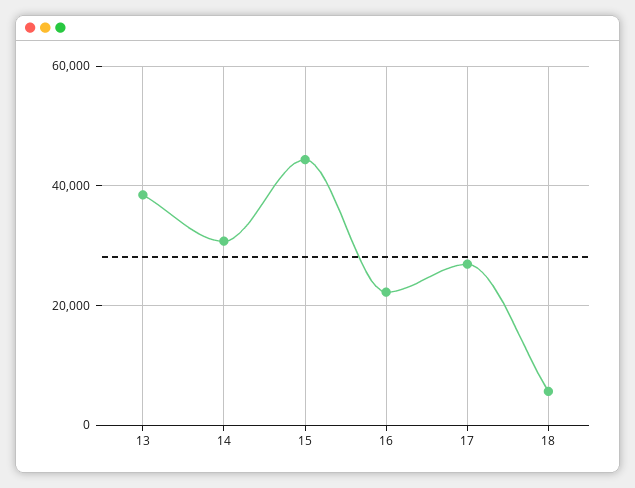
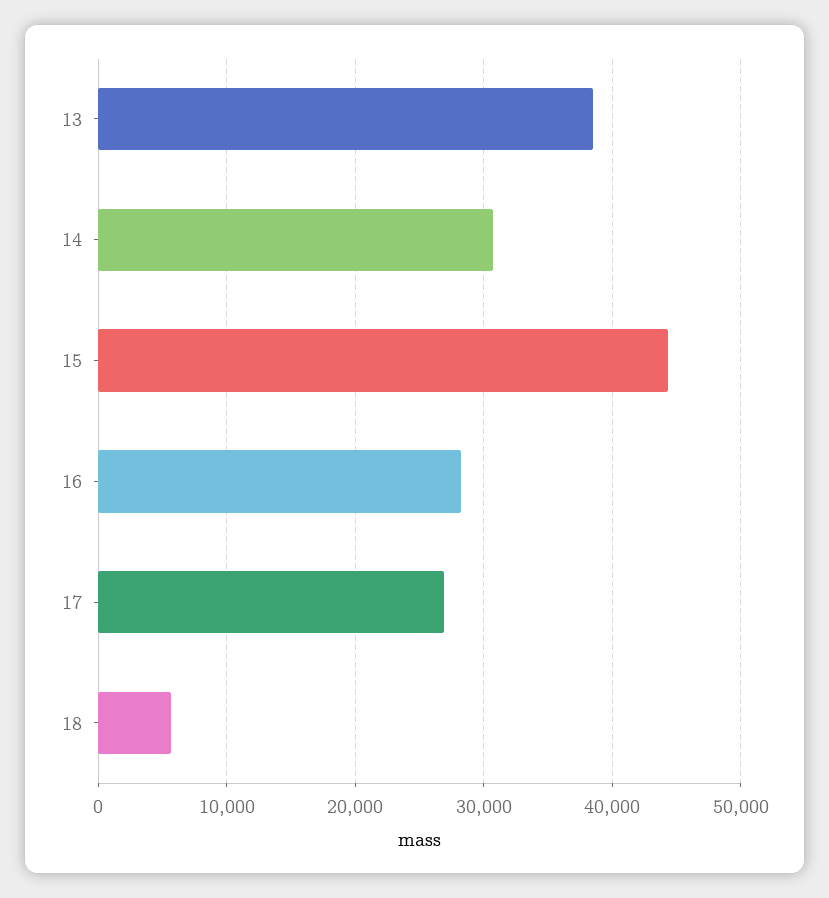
  {
    "13": 38000,
    "14": 31000,
    "15": 44000,
-   "16": 22000,
+   "16": 28000,
    "17": 27000,
    "18": 6000
  }

